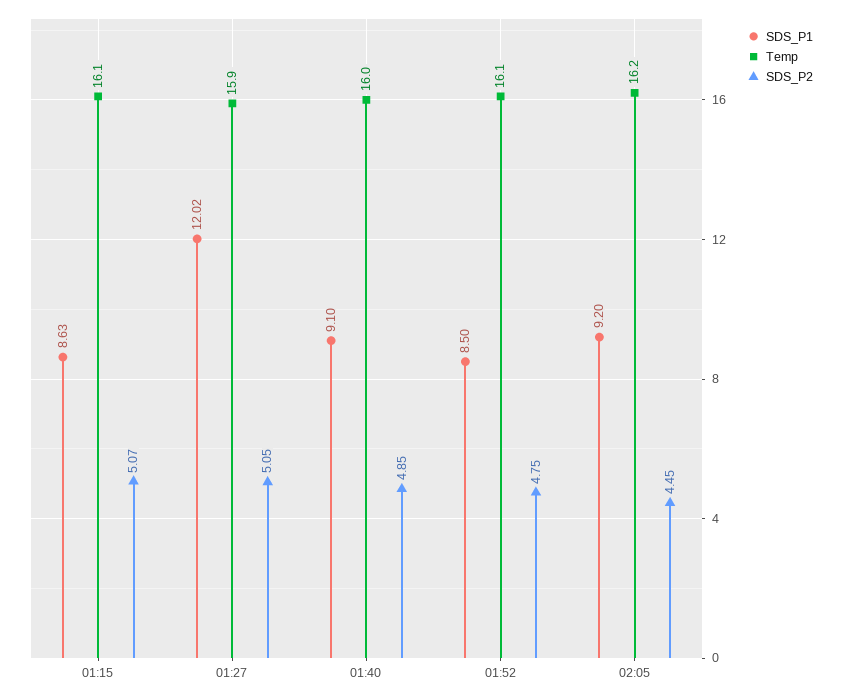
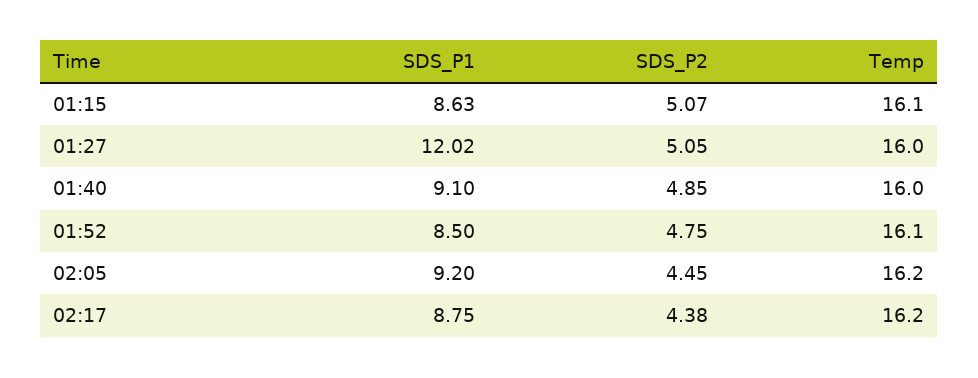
  {
    "SDS_P1": {
      "01:15": 8.63,
      "01:27": 12.02,
      "01:40": 9.1,
      "01:52": 8.5,
-     "02:05": 9.2
+     "02:05": 9.2,
+     "02:17": 8.75
    },
    "Temp": {
      "01:15": 16.1,
-     "01:27": 15.9,
+     "01:27": 16,
      "01:40": 16,
      "01:52": 16.1,
-     "02:05": 16.2
+     "02:05": 16.2,
+     "02:17": 16.2
    },
    "SDS_P2": {
      "01:15": 5.07,
      "01:27": 5.05,
      "01:40": 4.85,
      "01:52": 4.75,
-     "02:05": 4.45
+     "02:05": 4.45,
+     "02:17": 4.38
    }
  }

